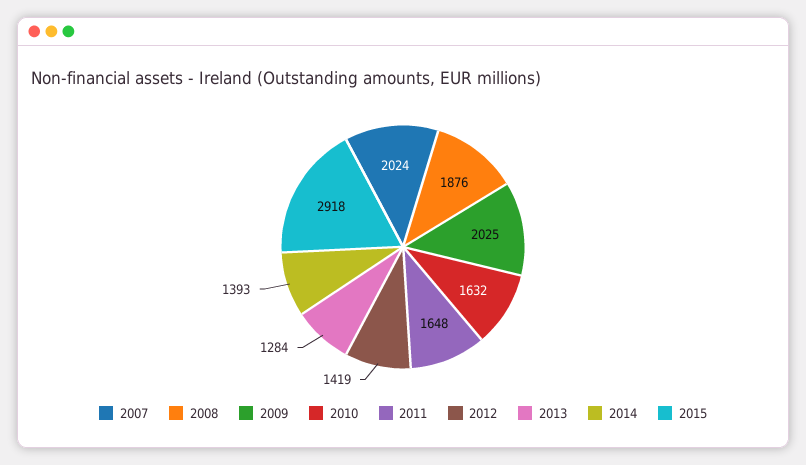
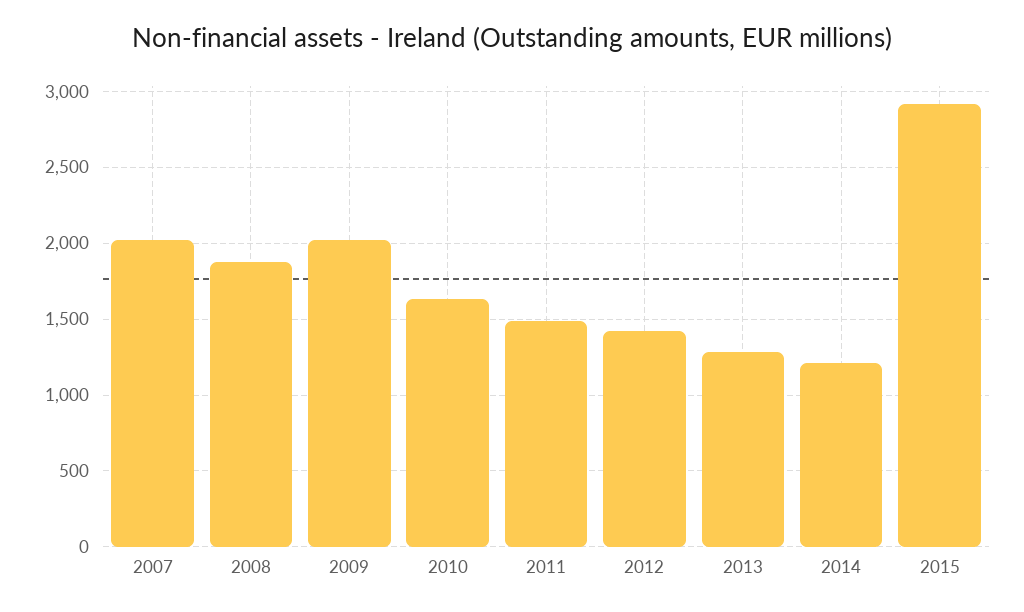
  {
    "2007": 2024,
    "2008": 1876,
    "2009": 2025,
    "2010": 1632,
-   "2011": 1648,
+   "2011": 1500,
    "2012": 1419,
    "2013": 1284,
-   "2014": 1393,
+   "2014": 1200,
    "2015": 2918
  }

